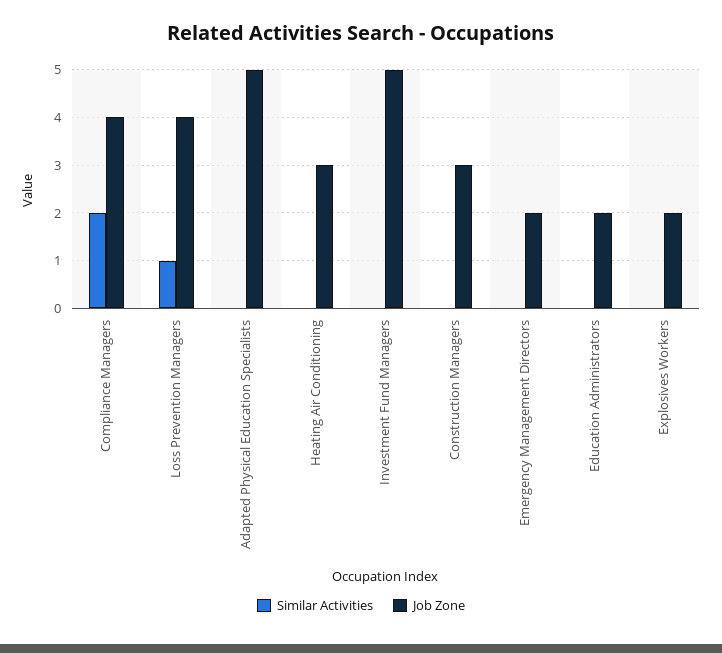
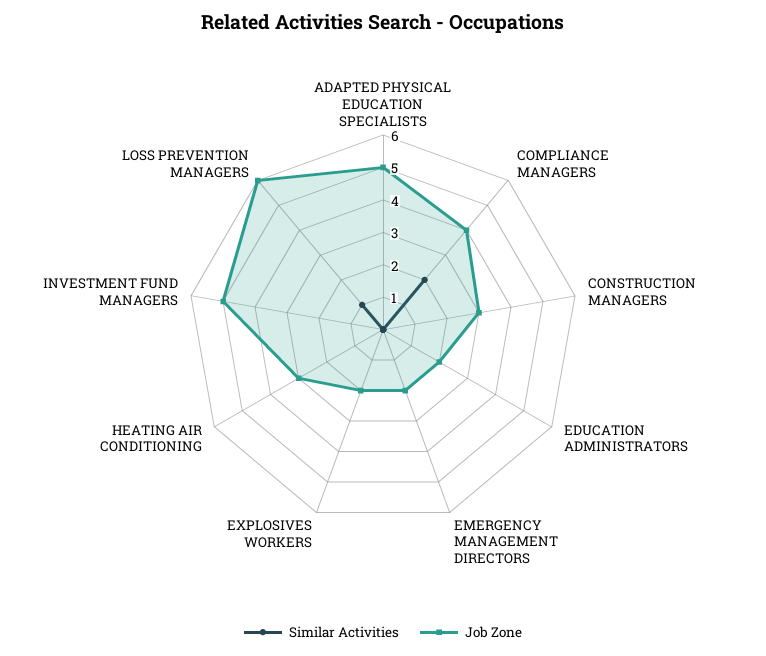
  {
    "Similar Activities": {
      "Compliance Managers": 2,
      "Loss Prevention Managers": 1,
      "Adapted Physical Education Specialists": 0,
      "Heating Air Conditioning": 0,
      "Investment Fund Managers": 0,
      "Construction Managers": 0,
      "Emergency Management Directors": 0,
      "Education Administrators": 0,
      "Explosives Workers": 0
    },
    "Job Zone": {
      "Compliance Managers": 4,
-     "Loss Prevention Managers": 4,
+     "Loss Prevention Managers": 6,
      "Adapted Physical Education Specialists": 5,
      "Heating Air Conditioning": 3,
      "Investment Fund Managers": 5,
      "Construction Managers": 3,
      "Emergency Management Directors": 2,
      "Education Administrators": 2,
      "Explosives Workers": 2
    }
  }

